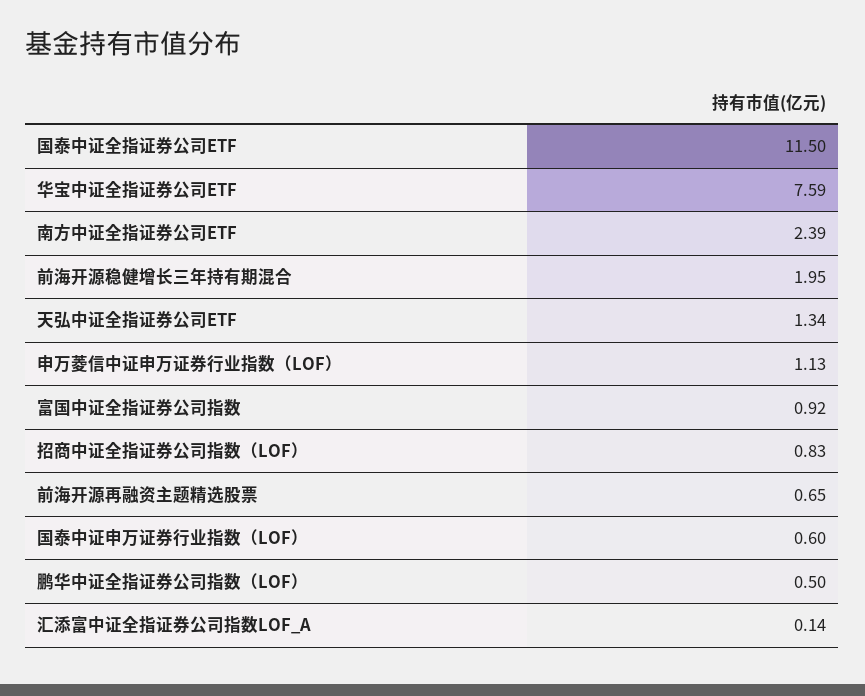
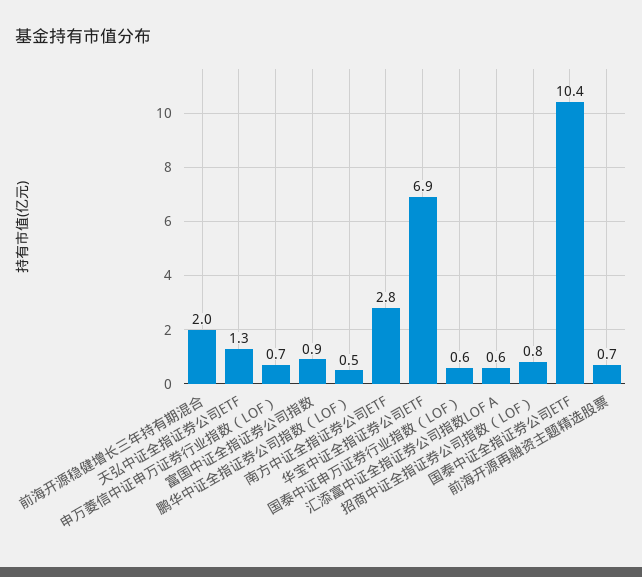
  {
-   "国泰中证全指证券公司ETF": 11.5,
+   "国泰中证全指证券公司ETF": 10.4,
-   "华宝中证全指证券公司ETF": 7.59,
+   "华宝中证全指证券公司ETF": 6.9,
-   "南方中证全指证券公司ETF": 2.39,
+   "南方中证全指证券公司ETF": 2.8,
    "前海开源稳健增长三年持有期混合": 1.95,
    "天弘中证全指证券公司ETF": 1.34,
-   "申万菱信中证申万证券行业指数（LOF）": 1.13,
+   "申万菱信中证申万证券行业指数（LOF）": 0.7,
    "富国中证全指证券公司指数": 0.92,
    "招商中证全指证券公司指数（LOF）": 0.83,
    "前海开源再融资主题精选股票": 0.65,
    "国泰中证申万证券行业指数（LOF）": 0.6,
    "鹏华中证全指证券公司指数（LOF）": 0.5,
-   "汇添富中证全指证券公司指数LOF_A": 0.14
+   "汇添富中证全指证券公司指数LOF_A": 0.6
  }

